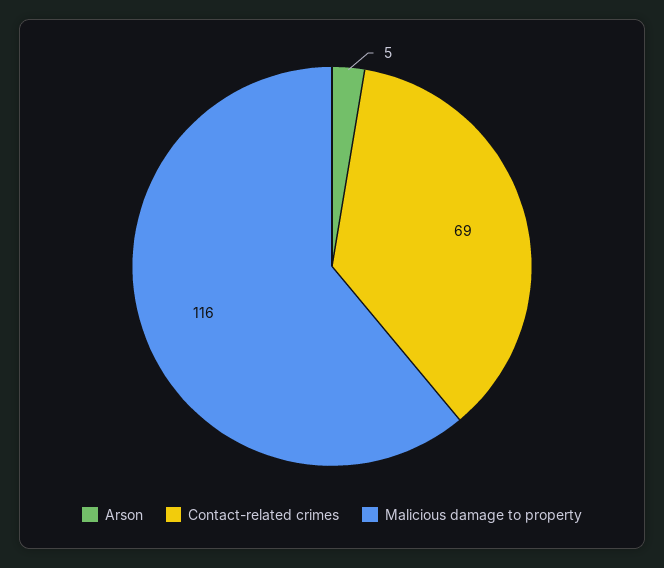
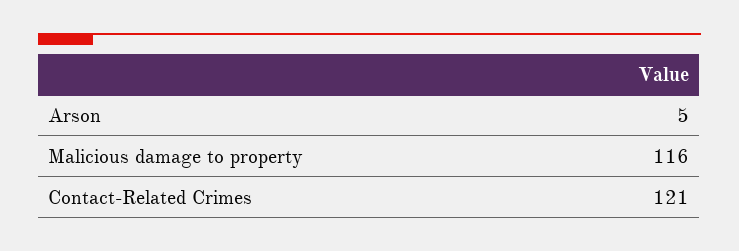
  {
    "Arson": 5,
-   "Contact-related crimes": 69,
+   "Contact-related crimes": 121,
    "Malicious damage to property": 116
  }

